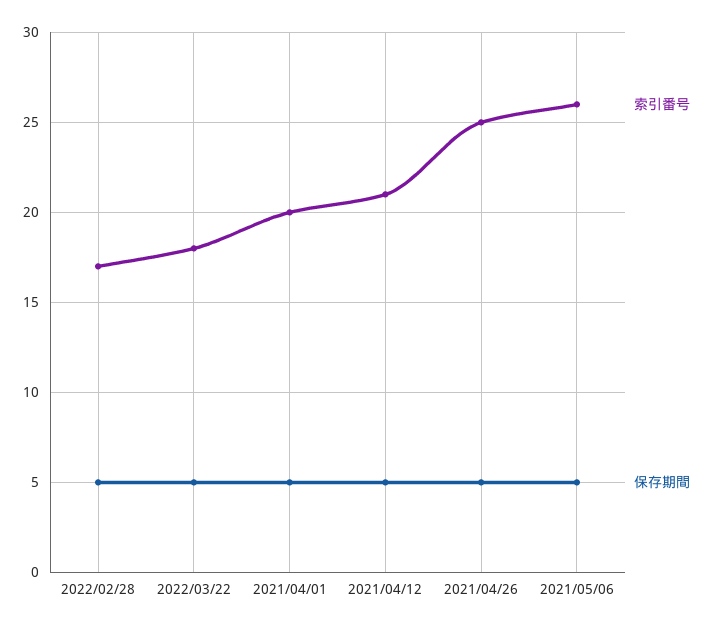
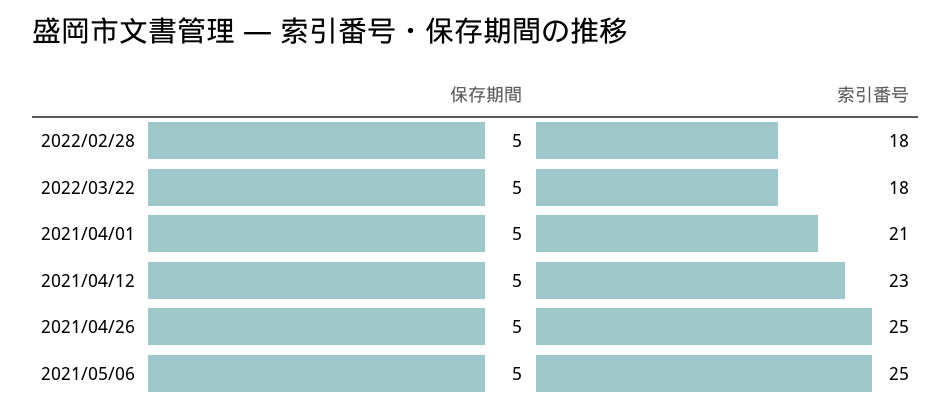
  {
    "索引番号": {
-     "2022/02/28": 17,
+     "2022/02/28": 18,
      "2022/03/22": 18,
-     "2021/04/01": 20,
+     "2021/04/01": 21,
-     "2021/04/12": 21,
+     "2021/04/12": 23,
      "2021/04/26": 25,
-     "2021/05/06": 26
+     "2021/05/06": 25
    },
    "保存期間": {
      "2022/02/28": 5,
      "2022/03/22": 5,
      "2021/04/01": 5,
      "2021/04/12": 5,
      "2021/04/26": 5,
      "2021/05/06": 5
    }
  }

